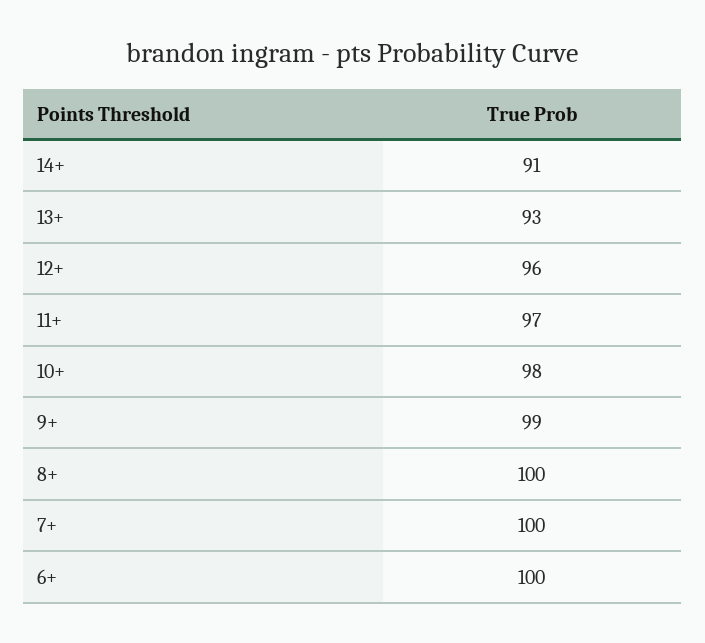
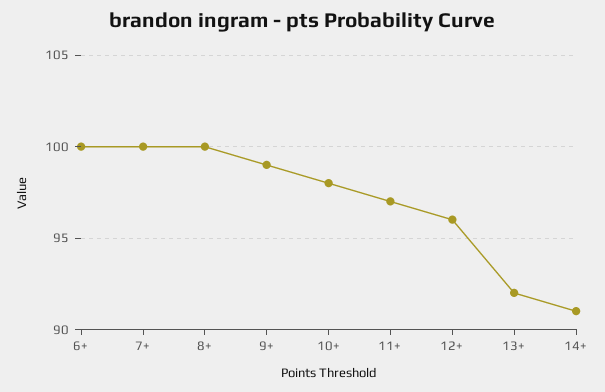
  {
    "14+": 91,
-   "13+": 93,
+   "13+": 92,
    "12+": 96,
    "11+": 97,
    "10+": 98,
    "9+": 99,
    "8+": 100,
    "7+": 100,
    "6+": 100
  }

